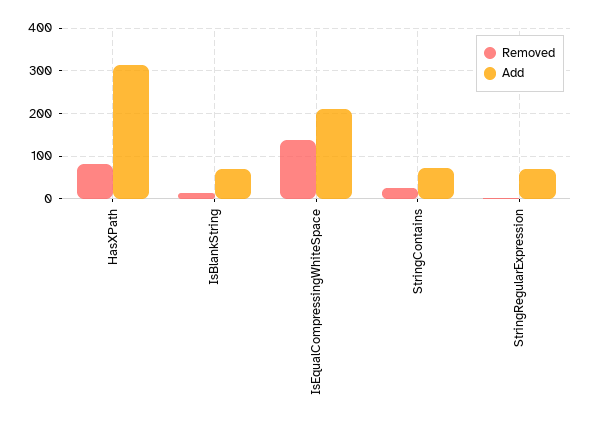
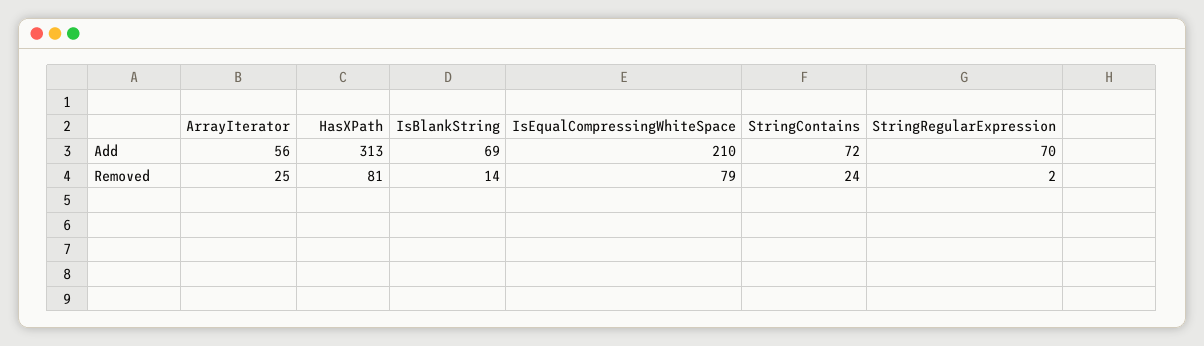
  {
    "Removed": {
      "HasXPath": 81,
      "IsBlankString": 14,
-     "IsEqualCompressingWhiteSpace": 140,
+     "IsEqualCompressingWhiteSpace": 79,
      "StringContains": 24,
-     "StringRegularExpression": 2
+     "StringRegularExpression": 2,
+     "ArrayIterator": 25
    },
    "Add": {
      "HasXPath": 313,
      "IsBlankString": 69,
      "IsEqualCompressingWhiteSpace": 210,
      "StringContains": 72,
-     "StringRegularExpression": 70
+     "StringRegularExpression": 70,
+     "ArrayIterator": 56
    }
  }

